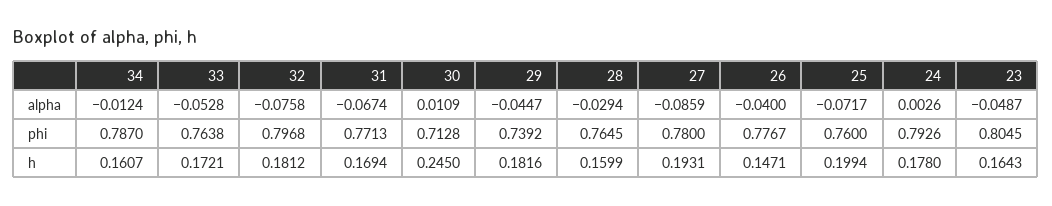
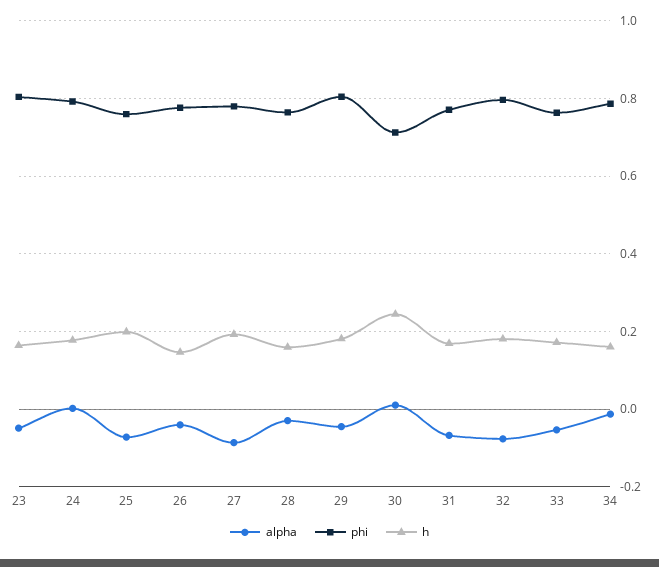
  {
    "alpha": {
      "34": -0.0124,
      "33": -0.0528,
      "32": -0.0758,
      "31": -0.0674,
      "30": 0.0109,
      "29": -0.0447,
      "28": -0.0294,
      "27": -0.0859,
      "26": -0.04,
      "25": -0.0717,
      "24": 0.0026,
      "23": -0.0487
    },
    "phi": {
      "34": 0.787,
      "33": 0.7638,
      "32": 0.7968,
      "31": 0.7713,
      "30": 0.7128,
-     "29": 0.7392,
+     "29": 0.8,
      "28": 0.7645,
      "27": 0.78,
      "26": 0.7767,
      "25": 0.76,
      "24": 0.7926,
      "23": 0.8045
    },
    "h": {
      "34": 0.1607,
      "33": 0.1721,
      "32": 0.1812,
      "31": 0.1694,
      "30": 0.245,
      "29": 0.1816,
      "28": 0.1599,
      "27": 0.1931,
      "26": 0.1471,
      "25": 0.1994,
      "24": 0.178,
      "23": 0.1643
    }
  }

